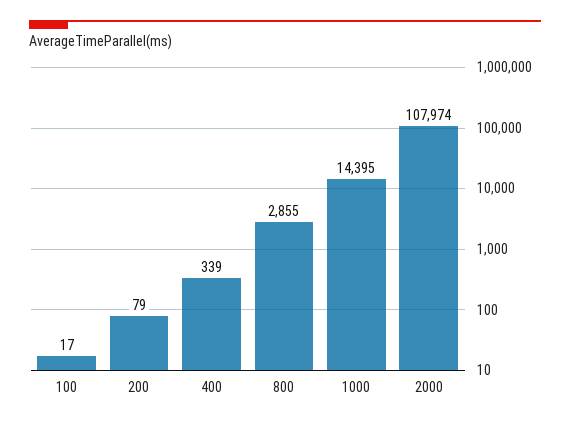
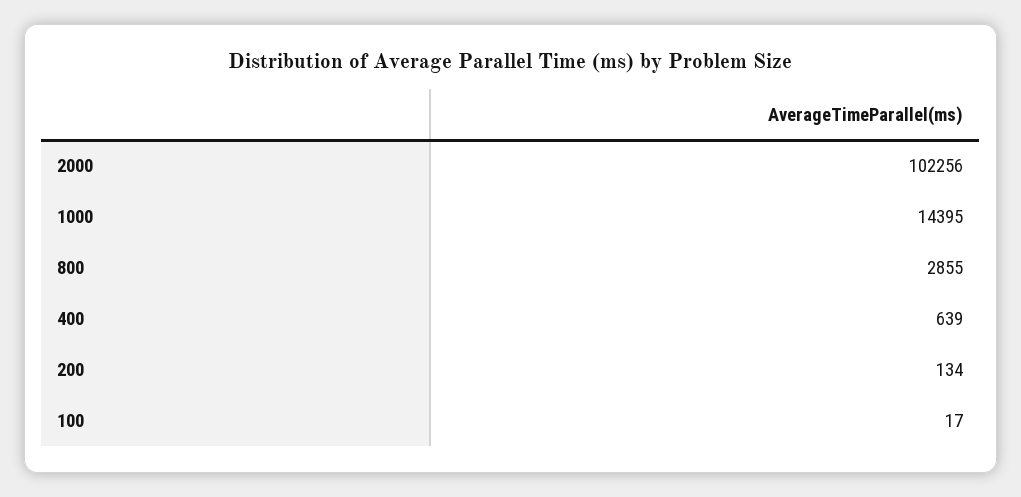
  {
    "100": 17,
-   "200": 79,
+   "200": 134,
-   "400": 339,
+   "400": 639,
    "800": 2855,
    "1000": 14395,
-   "2000": 107974
+   "2000": 102256
  }

